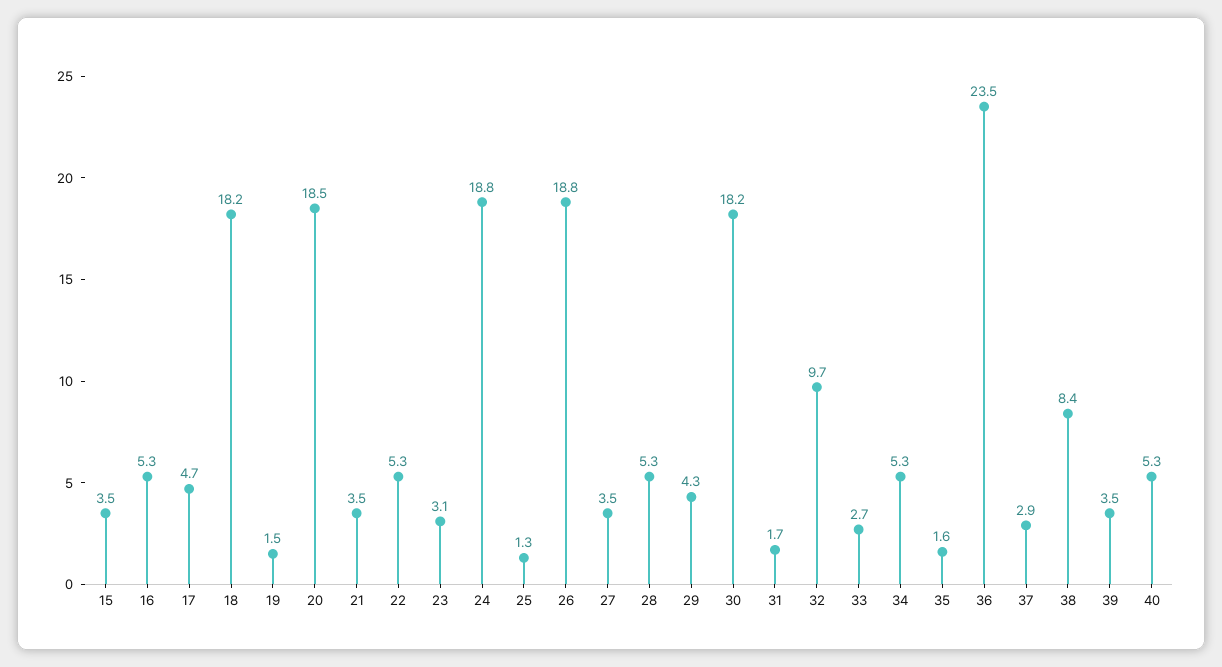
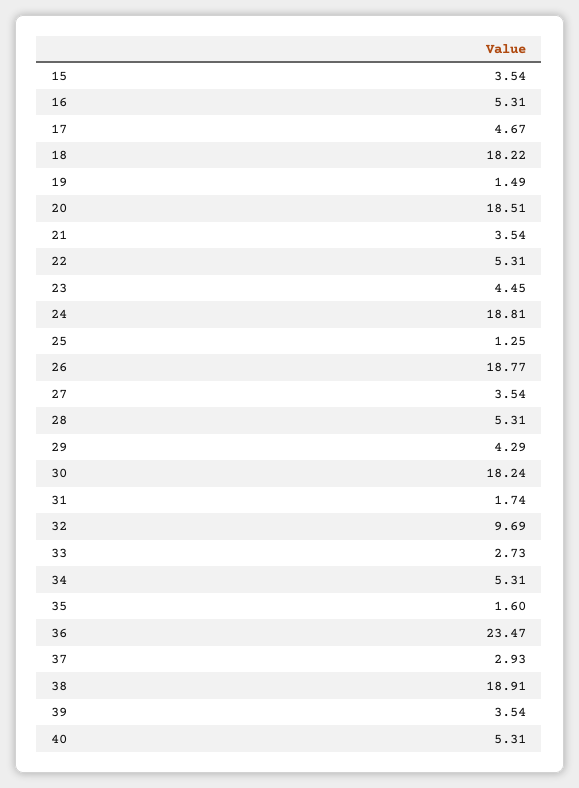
  {
    "15": 3.54,
    "16": 5.31,
    "17": 4.67,
    "18": 18.22,
    "19": 1.49,
    "20": 18.51,
    "21": 3.54,
    "22": 5.31,
-   "23": 3.1,
+   "23": 4.45,
    "24": 18.81,
    "25": 1.25,
    "26": 18.77,
    "27": 3.54,
    "28": 5.31,
    "29": 4.29,
    "30": 18.24,
    "31": 1.74,
    "32": 9.69,
    "33": 2.73,
    "34": 5.31,
    "35": 1.6,
    "36": 23.47,
    "37": 2.93,
-   "38": 8.4,
+   "38": 18.91,
    "39": 3.54,
    "40": 5.31
  }

